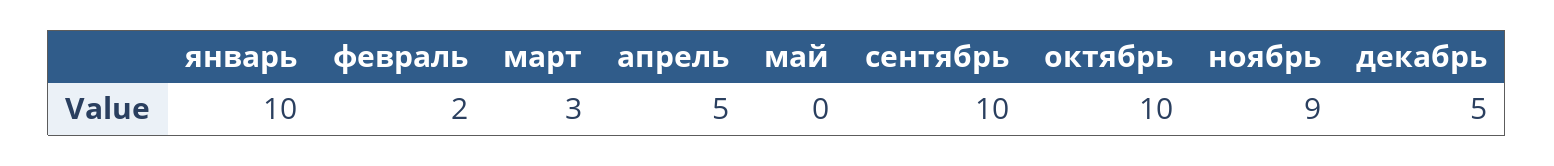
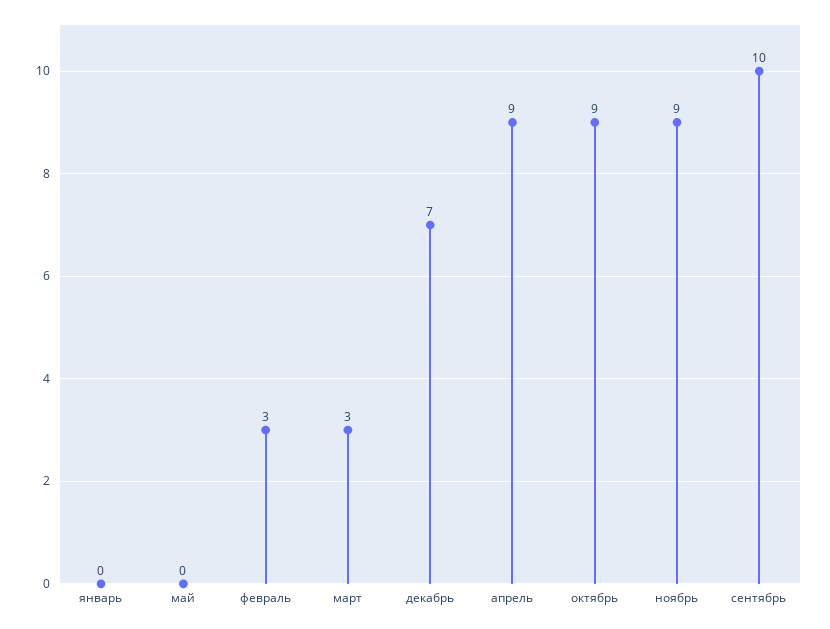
  {
-   "январь": 10,
+   "январь": 0,
-   "февраль": 2,
+   "февраль": 3,
    "март": 3,
-   "апрель": 5,
+   "апрель": 9,
    "май": 0,
    "сентябрь": 10,
-   "октябрь": 10,
+   "октябрь": 9,
    "ноябрь": 9,
-   "декабрь": 5
+   "декабрь": 7
  }

